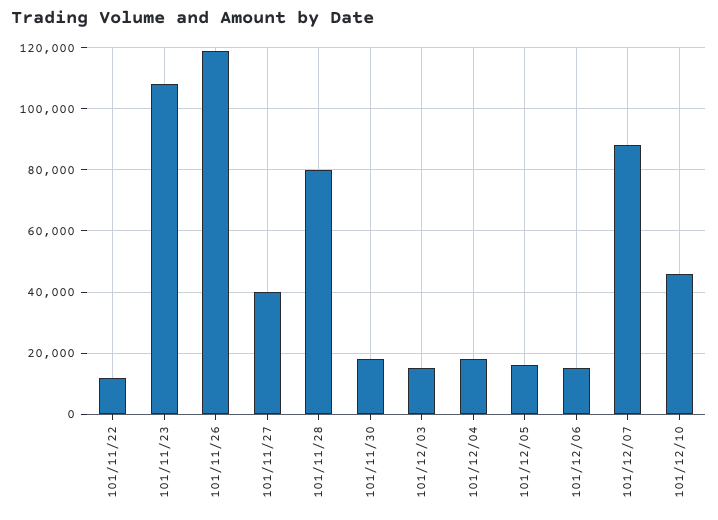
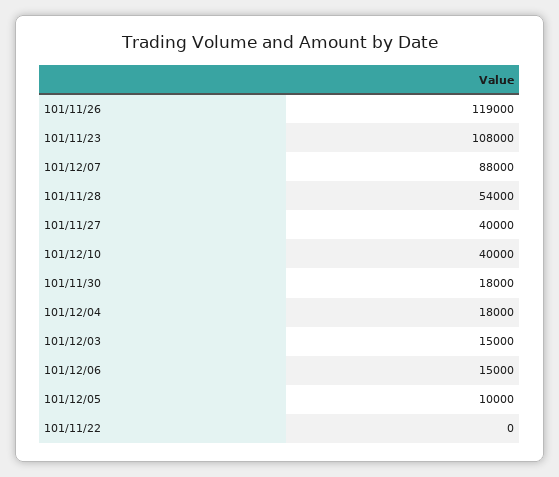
  {
-   "101/11/22": 12000,
+   "101/11/22": 0,
    "101/11/23": 108000,
    "101/11/26": 119000,
    "101/11/27": 40000,
-   "101/11/28": 80000,
+   "101/11/28": 54000,
    "101/11/30": 18000,
    "101/12/03": 15000,
    "101/12/04": 18000,
-   "101/12/05": 16000,
+   "101/12/05": 10000,
    "101/12/06": 15000,
    "101/12/07": 88000,
-   "101/12/10": 46000
+   "101/12/10": 40000
  }

